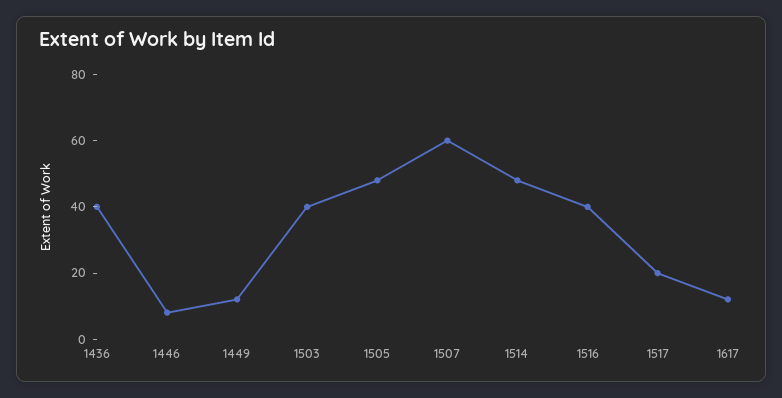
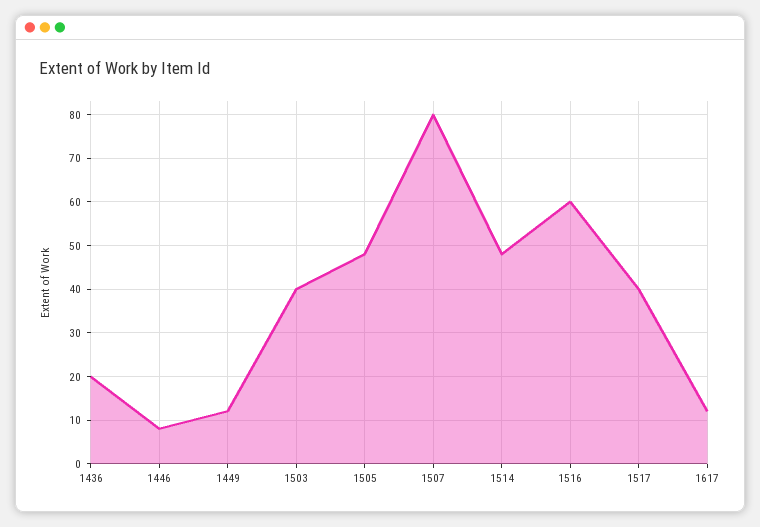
  {
-   "1436": 40,
+   "1436": 20,
    "1446": 10,
    "1449": 10,
    "1503": 40,
    "1505": 50,
-   "1507": 60,
+   "1507": 80,
    "1514": 50,
-   "1516": 40,
+   "1516": 60,
-   "1517": 20,
+   "1517": 40,
    "1617": 10
  }

